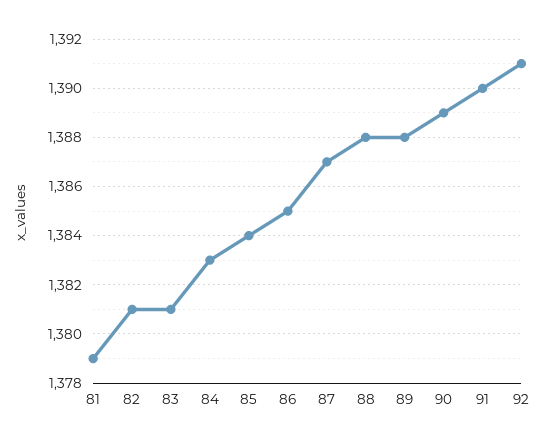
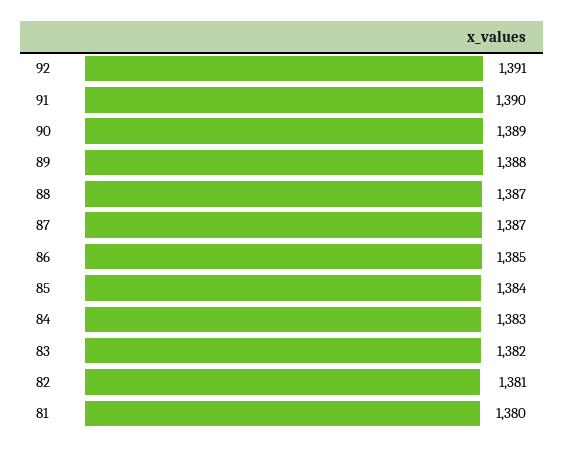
  {
-   "81": 1379,
+   "81": 1380,
    "82": 1381,
-   "83": 1381,
+   "83": 1382,
    "84": 1383,
    "85": 1384,
    "86": 1385,
    "87": 1387,
-   "88": 1388,
+   "88": 1387,
    "89": 1388,
    "90": 1389,
    "91": 1390,
    "92": 1391
  }

